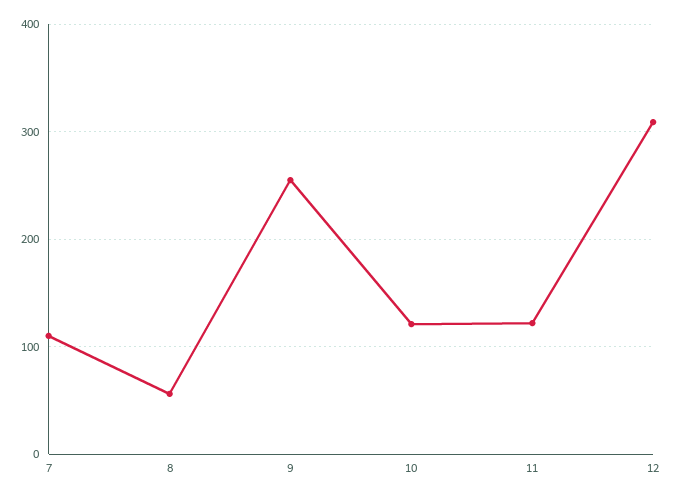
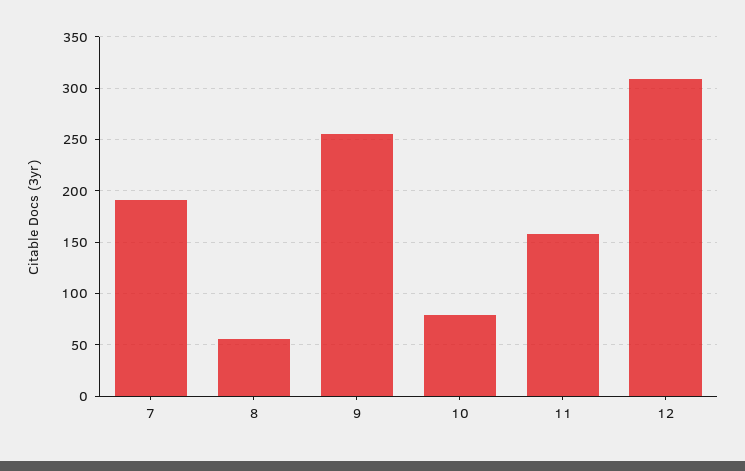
  {
-   "7": 110,
+   "7": 190,
    "8": 60,
    "9": 260,
-   "10": 120,
+   "10": 80,
-   "11": 120,
+   "11": 160,
    "12": 310
  }

